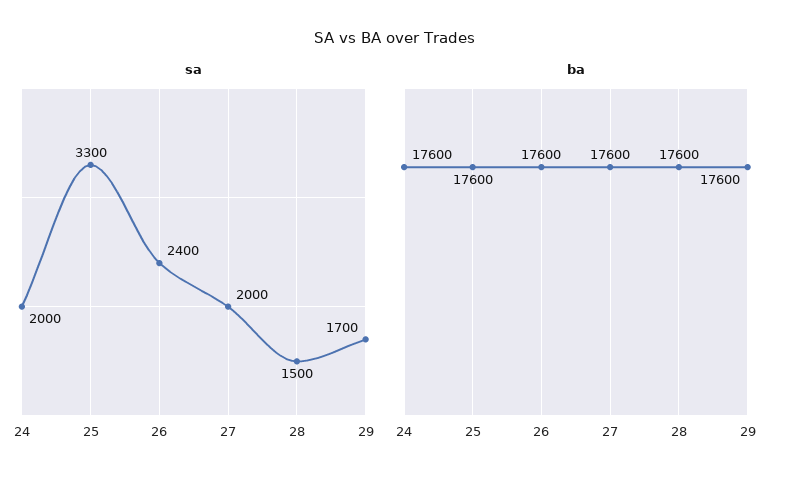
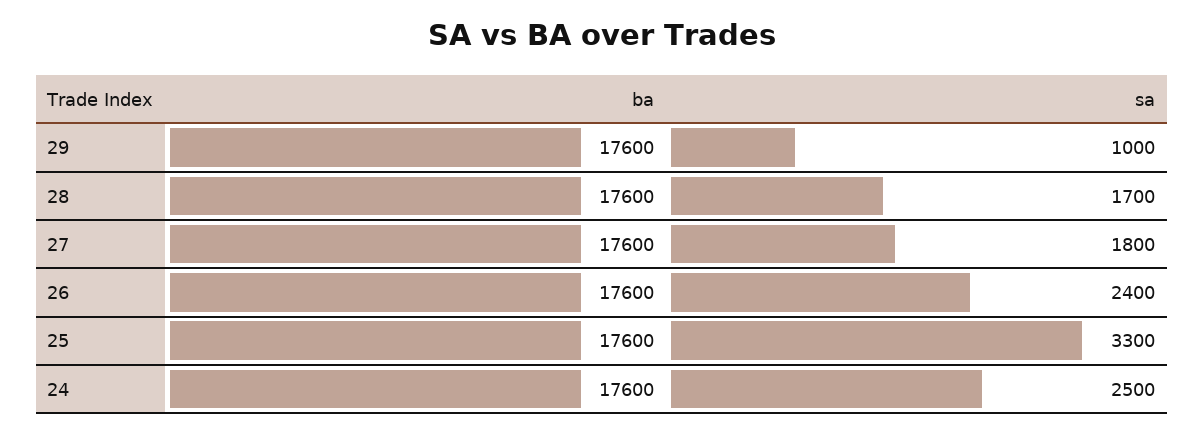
  {
    "sa": {
-     "24": 2000,
+     "24": 2500,
      "25": 3300,
      "26": 2400,
-     "27": 2000,
+     "27": 1800,
-     "28": 1500,
+     "28": 1700,
-     "29": 1700
+     "29": 1000
    },
    "ba": {
      "24": 17600,
      "25": 17600,
      "26": 17600,
      "27": 17600,
      "28": 17600,
      "29": 17600
    }
  }

